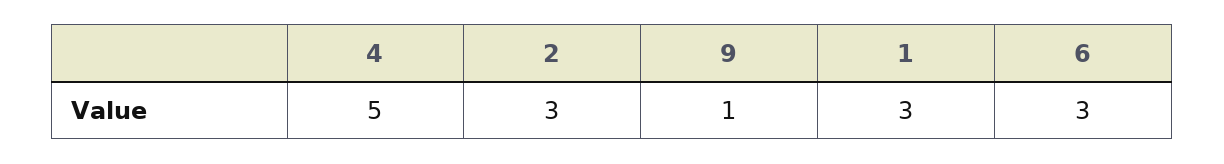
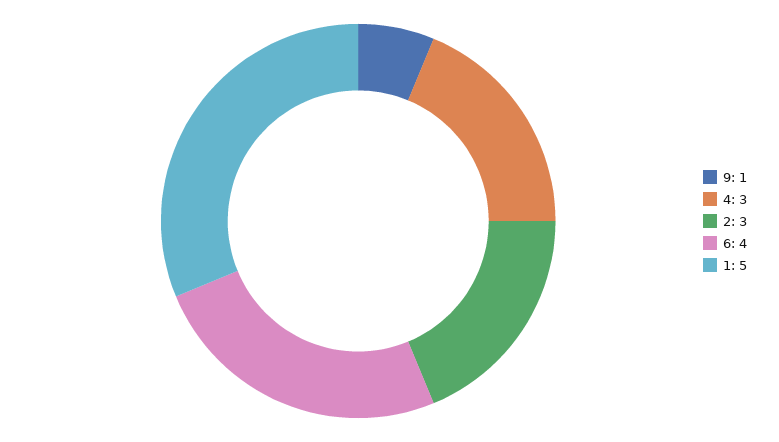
  {
-   "4": 5,
+   "4": 3,
    "2": 3,
    "9": 1,
-   "1": 3,
+   "1": 5,
-   "6": 3
+   "6": 4
  }

